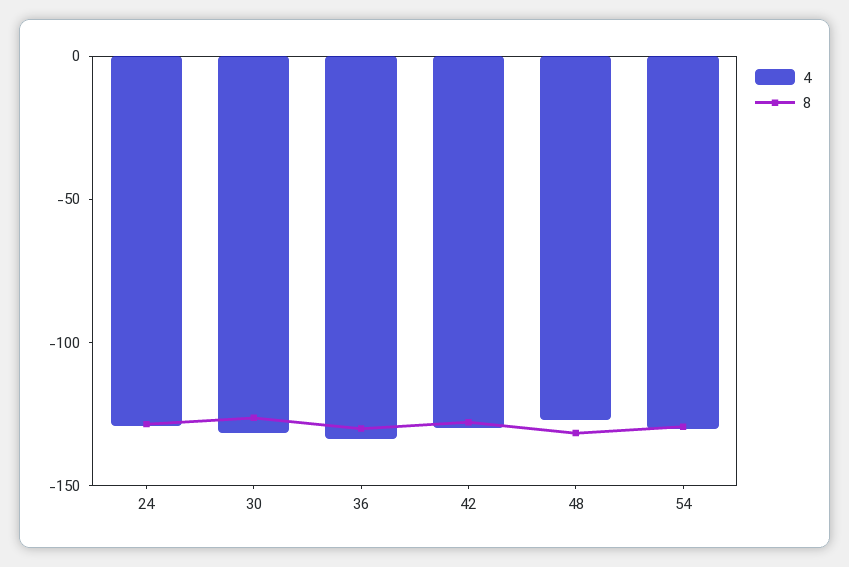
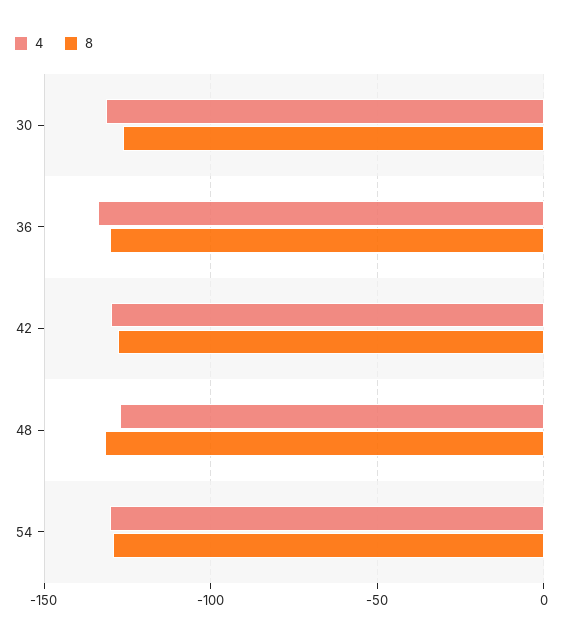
  {
    "4": {
-     "24": -130,
      "30": -130,
      "36": -135,
      "42": -130,
      "48": -125,
      "54": -130
    },
    "8": {
-     "24": -130,
      "30": -125,
      "36": -130,
      "42": -130,
      "48": -130,
      "54": -130
    }
  }

